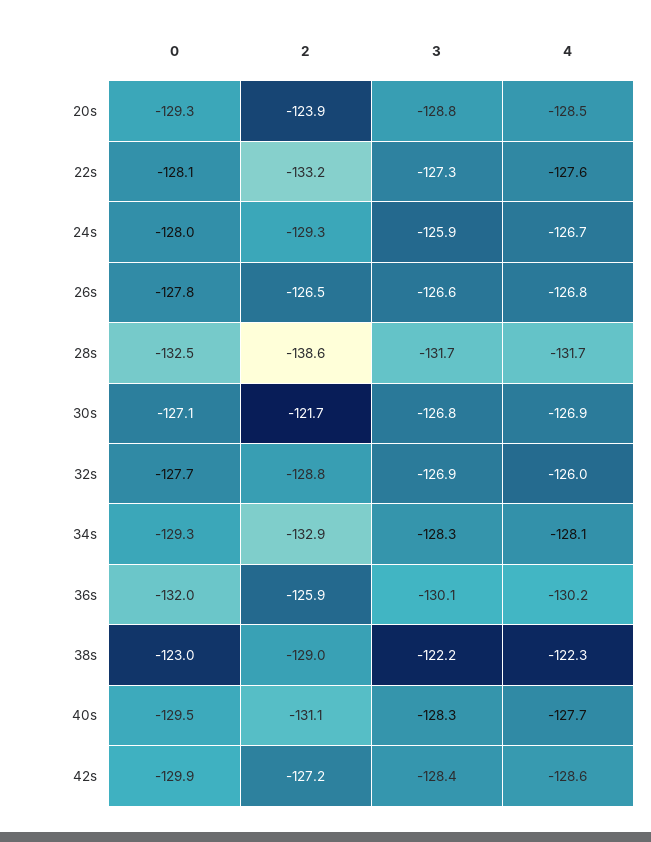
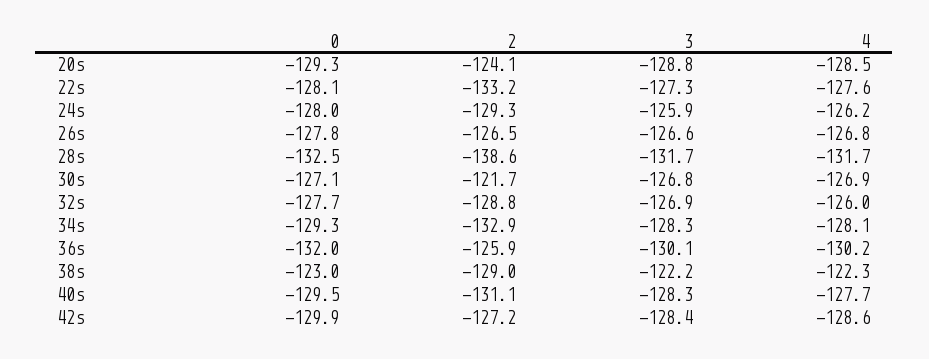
  {
    "0": {
      "20s": -129.3,
      "22s": -128.1,
      "24s": -128,
      "26s": -127.8,
      "28s": -132.5,
      "30s": -127.1,
      "32s": -127.7,
      "34s": -129.3,
      "36s": -132,
      "38s": -123,
      "40s": -129.5,
      "42s": -129.9
    },
    "2": {
-     "20s": -123.9,
+     "20s": -124.1,
      "22s": -133.2,
      "24s": -129.3,
      "26s": -126.5,
      "28s": -138.6,
      "30s": -121.7,
      "32s": -128.8,
      "34s": -132.9,
      "36s": -125.9,
      "38s": -129,
      "40s": -131.1,
      "42s": -127.2
    },
    "3": {
      "20s": -128.8,
      "22s": -127.3,
      "24s": -125.9,
      "26s": -126.6,
      "28s": -131.7,
      "30s": -126.8,
      "32s": -126.9,
      "34s": -128.3,
      "36s": -130.1,
      "38s": -122.2,
      "40s": -128.3,
      "42s": -128.4
    },
    "4": {
      "20s": -128.5,
      "22s": -127.6,
-     "24s": -126.7,
+     "24s": -126.2,
      "26s": -126.8,
      "28s": -131.7,
      "30s": -126.9,
      "32s": -126,
      "34s": -128.1,
      "36s": -130.2,
      "38s": -122.3,
      "40s": -127.7,
      "42s": -128.6
    }
  }

